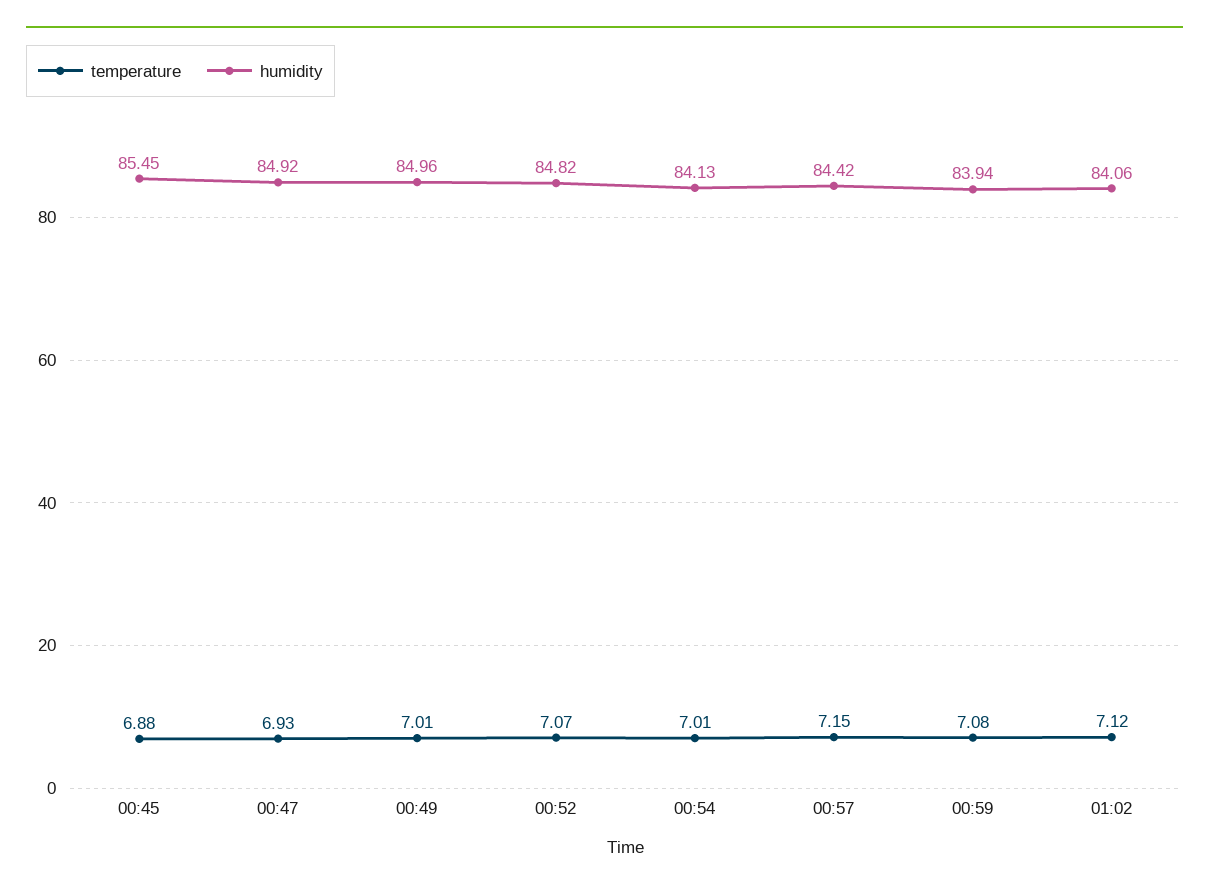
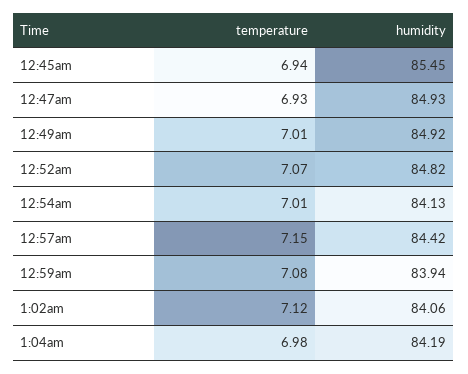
  {
    "temperature": {
-     "00:45": 6.88,
+     "00:45": 6.94,
      "00:47": 6.93,
      "00:49": 7.01,
      "00:52": 7.07,
      "00:54": 7.01,
      "00:57": 7.15,
      "00:59": 7.08,
-     "01:02": 7.12
+     "01:02": 7.12,
+     "1:04am": 6.98
    },
    "humidity": {
      "00:45": 85.45,
-     "00:47": 84.92,
+     "00:47": 84.93,
-     "00:49": 84.96,
+     "00:49": 84.92,
      "00:52": 84.82,
      "00:54": 84.13,
      "00:57": 84.42,
      "00:59": 83.94,
-     "01:02": 84.06
+     "01:02": 84.06,
+     "1:04am": 84.19
    }
  }

